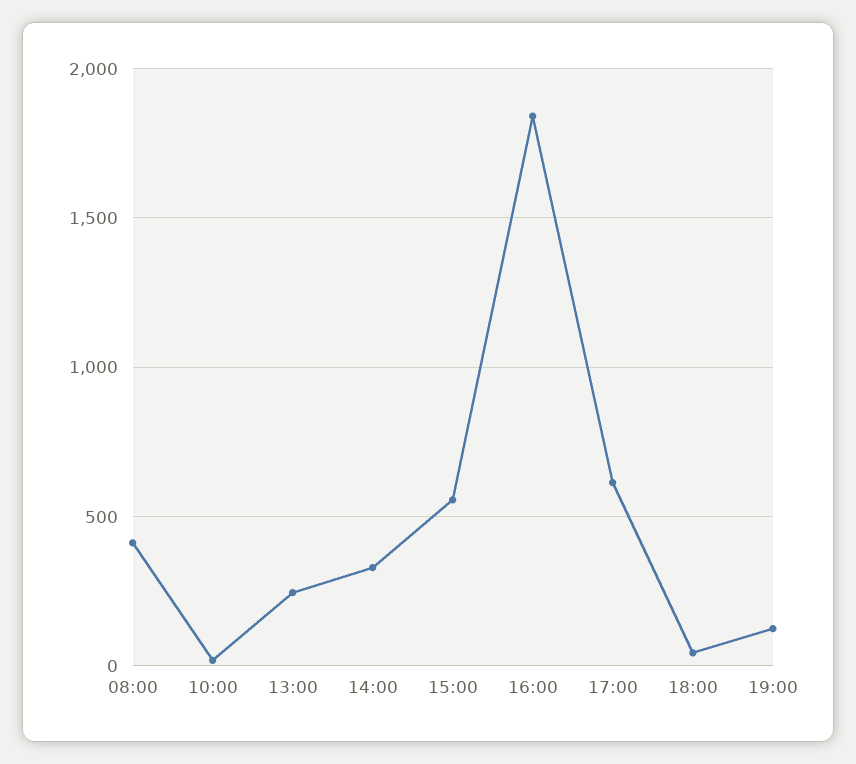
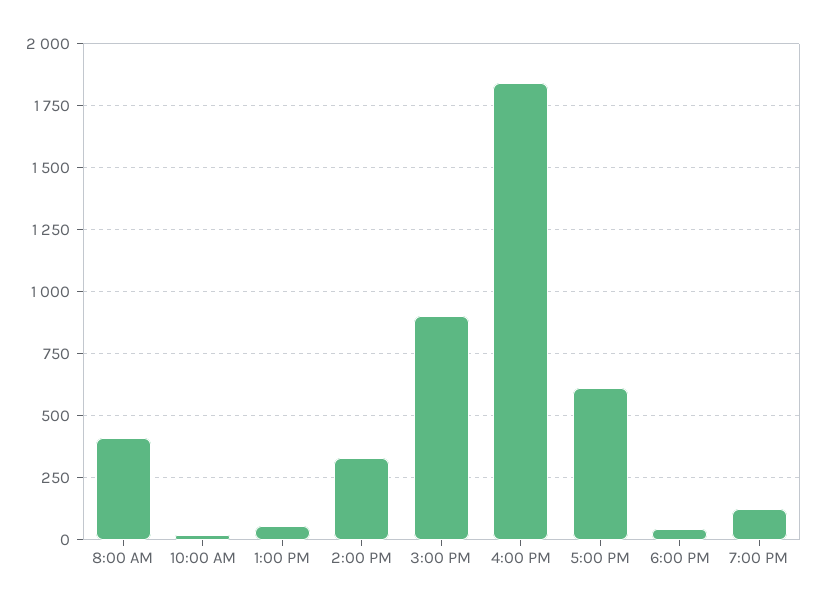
  {
    "08:00": 400,
    "10:00": 25,
-   "13:00": 250,
+   "13:00": 50,
    "14:00": 325,
-   "15:00": 550,
+   "15:00": 900,
    "16:00": 1850,
    "17:00": 625,
    "18:00": 50,
    "19:00": 125
  }

